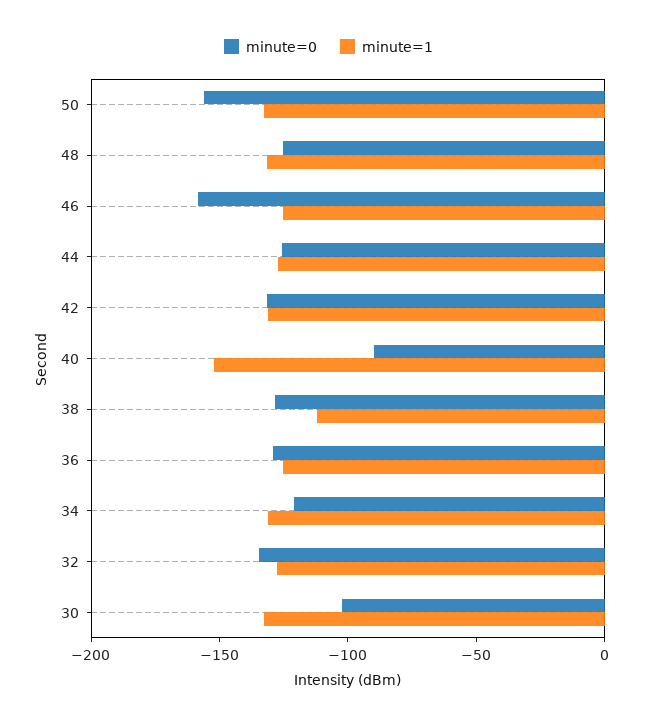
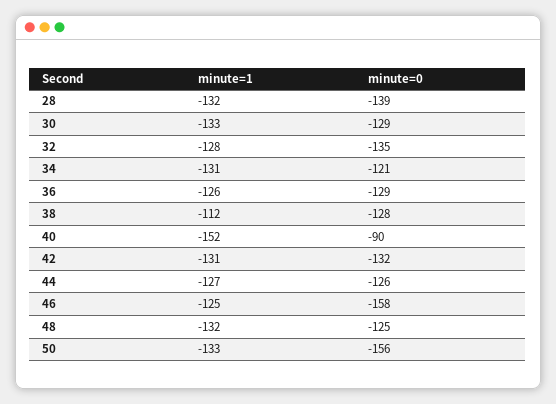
  {
    "minute=0": {
      "50": -156,
      "48": -125,
      "46": -158,
      "44": -126,
      "42": -132,
      "40": -90,
      "38": -128,
      "36": -129,
      "34": -121,
      "32": -135,
-     "30": -100
+     "30": -129,
+     "28": -139
    },
    "minute=1": {
      "50": -133,
      "48": -132,
      "46": -125,
      "44": -127,
      "42": -131,
      "40": -152,
      "38": -112,
      "36": -126,
      "34": -131,
      "32": -128,
-     "30": -133
+     "30": -133,
+     "28": -132
    }
  }

